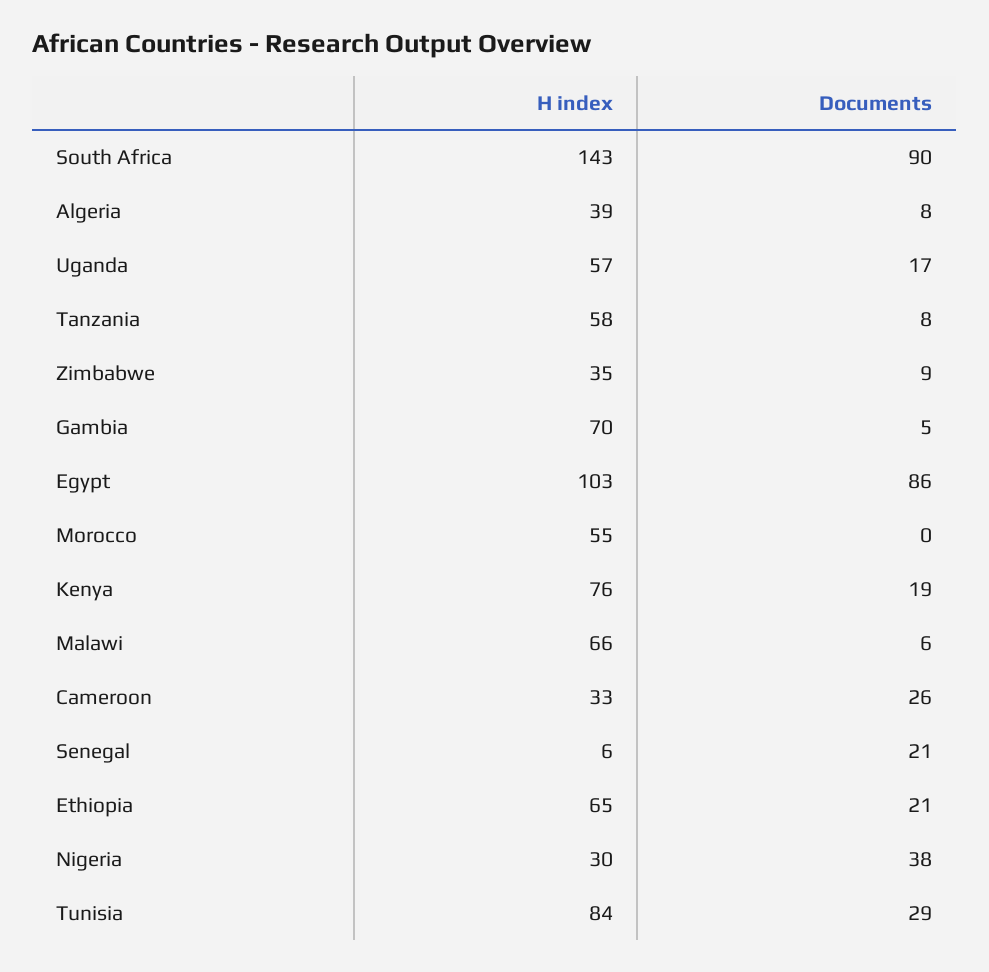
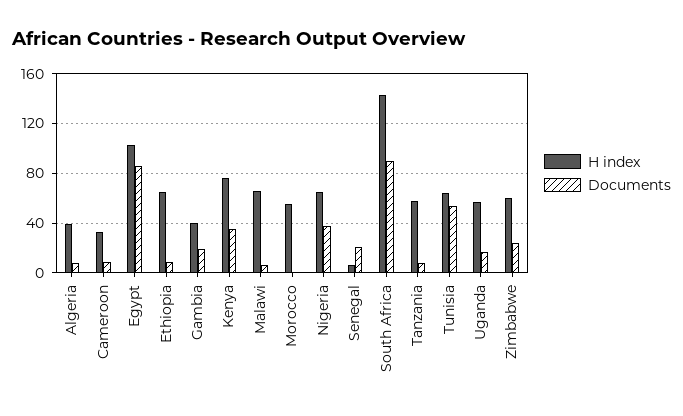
  {
    "H index": {
      "South Africa": 143,
      "Algeria": 39,
      "Uganda": 57,
      "Tanzania": 58,
-     "Zimbabwe": 35,
+     "Zimbabwe": 60,
-     "Gambia": 70,
+     "Gambia": 40,
      "Egypt": 103,
      "Morocco": 55,
      "Kenya": 76,
      "Malawi": 66,
      "Cameroon": 33,
      "Senegal": 6,
      "Ethiopia": 65,
-     "Nigeria": 30,
+     "Nigeria": 65,
-     "Tunisia": 84
+     "Tunisia": 65
    },
    "Documents": {
      "South Africa": 90,
      "Algeria": 8,
      "Uganda": 17,
      "Tanzania": 8,
-     "Zimbabwe": 9,
+     "Zimbabwe": 25,
-     "Gambia": 5,
+     "Gambia": 20,
      "Egypt": 86,
      "Morocco": 0,
-     "Kenya": 19,
+     "Kenya": 35,
      "Malawi": 6,
-     "Cameroon": 26,
+     "Cameroon": 10,
      "Senegal": 21,
-     "Ethiopia": 21,
+     "Ethiopia": 10,
      "Nigeria": 38,
-     "Tunisia": 29
+     "Tunisia": 55
    }
  }

